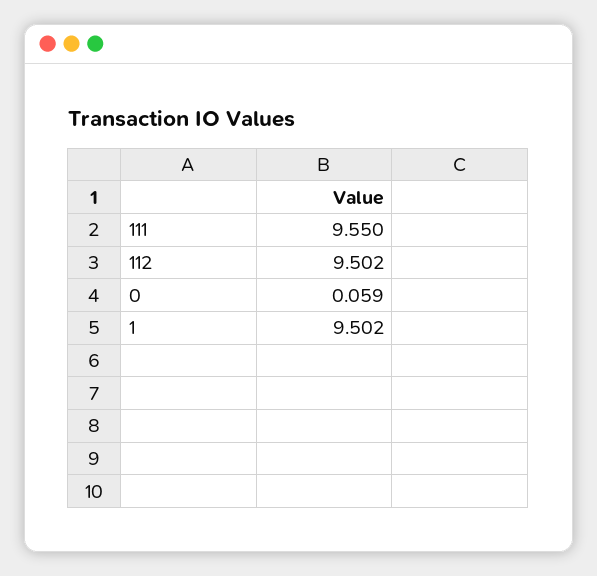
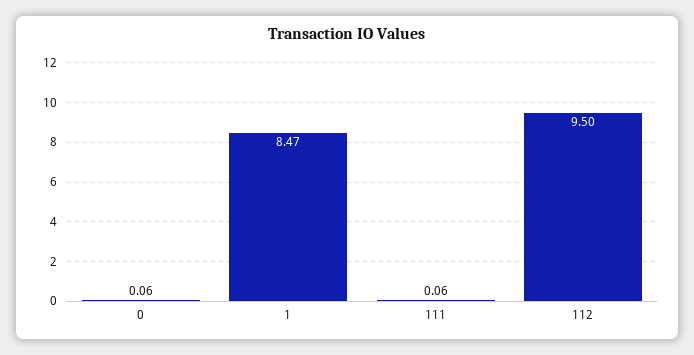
  {
-   "111": 9.55,
+   "111": 0.06,
    "112": 9.502,
    "0": 0.059,
-   "1": 9.502
+   "1": 8.47
  }

